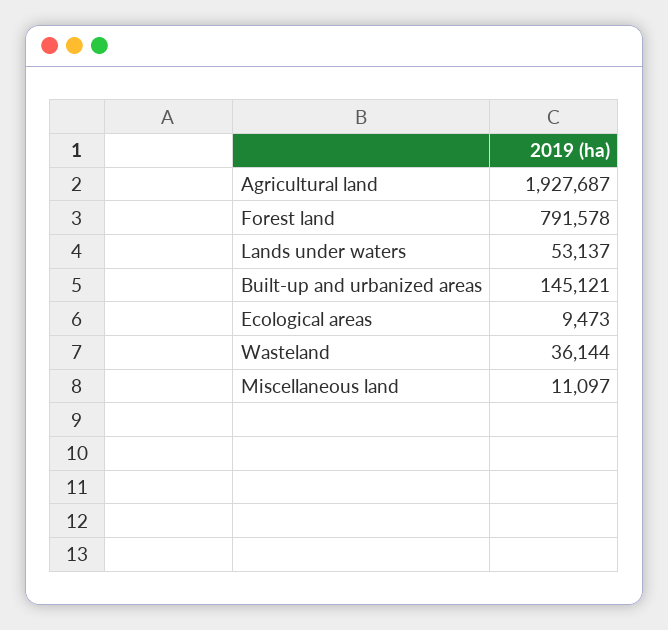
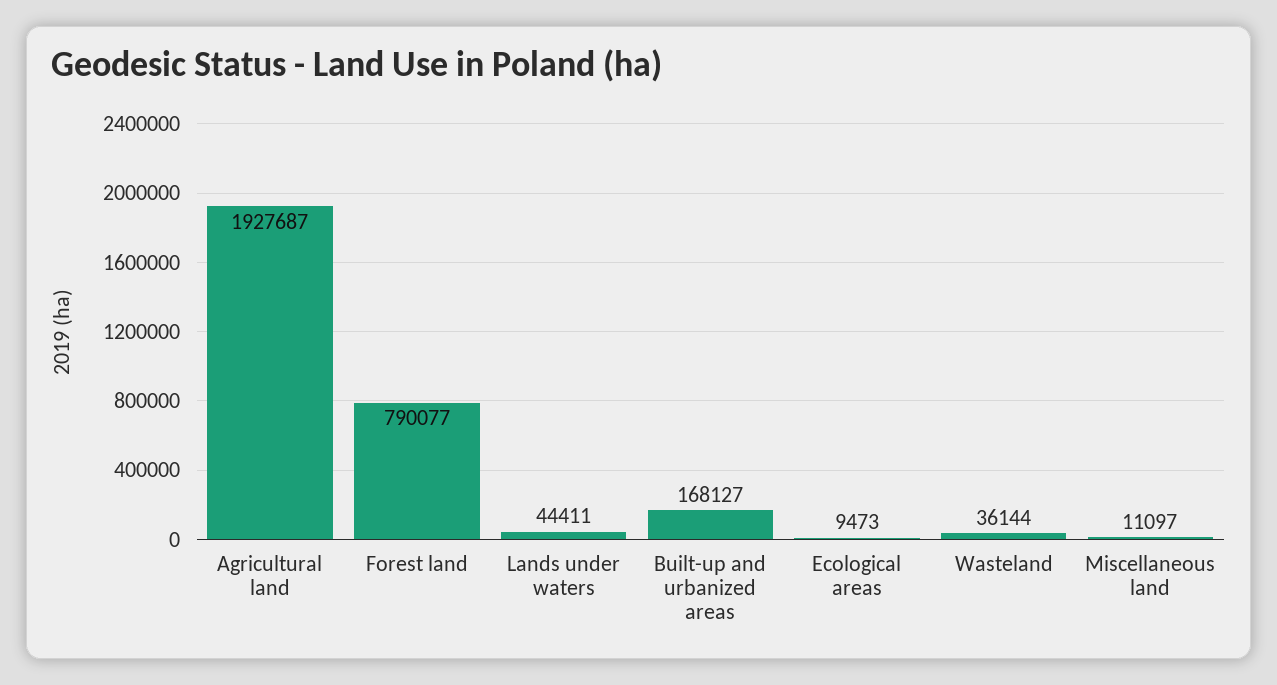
  {
    "Agricultural land": 1927687,
-   "Forest land": 791578,
+   "Forest land": 790077,
-   "Lands under waters": 53137,
+   "Lands under waters": 44411,
-   "Built-up and urbanized areas": 145121,
+   "Built-up and urbanized areas": 168127,
    "Ecological areas": 9473,
    "Wasteland": 36144,
    "Miscellaneous land": 11097
  }

